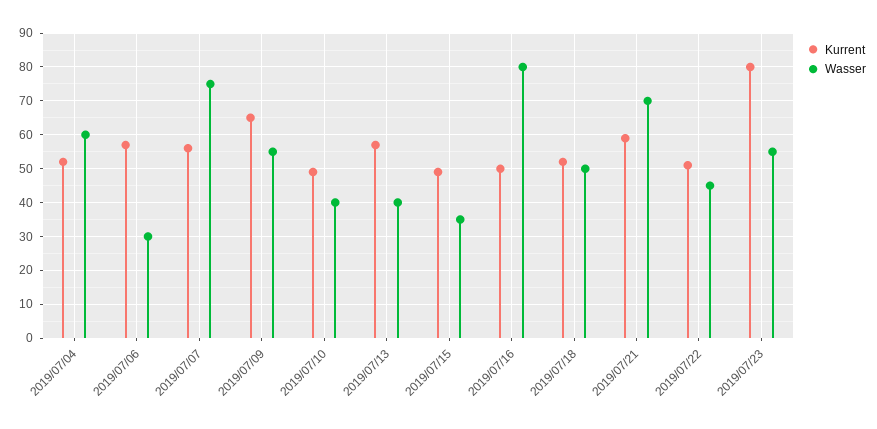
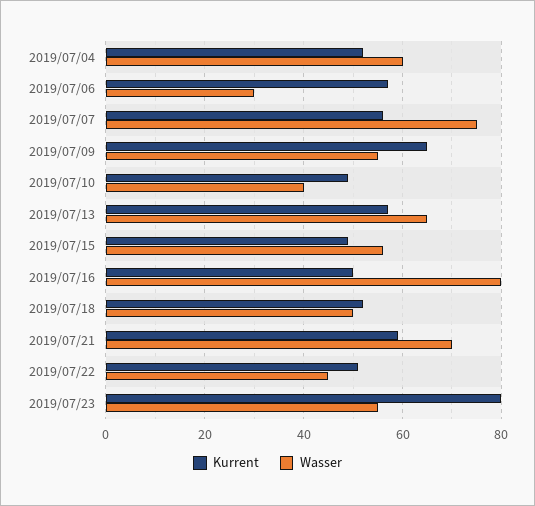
  {
    "Kurrent": {
      "2019/07/04": 50,
      "2019/07/06": 55,
      "2019/07/07": 55,
      "2019/07/09": 65,
      "2019/07/10": 50,
      "2019/07/13": 55,
      "2019/07/15": 50,
      "2019/07/16": 50,
      "2019/07/18": 50,
      "2019/07/21": 60,
      "2019/07/22": 50,
      "2019/07/23": 80
    },
    "Wasser": {
      "2019/07/04": 60,
      "2019/07/06": 30,
      "2019/07/07": 75,
      "2019/07/09": 55,
      "2019/07/10": 40,
-     "2019/07/13": 40,
+     "2019/07/13": 65,
-     "2019/07/15": 35,
+     "2019/07/15": 55,
      "2019/07/16": 80,
      "2019/07/18": 50,
      "2019/07/21": 70,
      "2019/07/22": 45,
      "2019/07/23": 55
    }
  }

